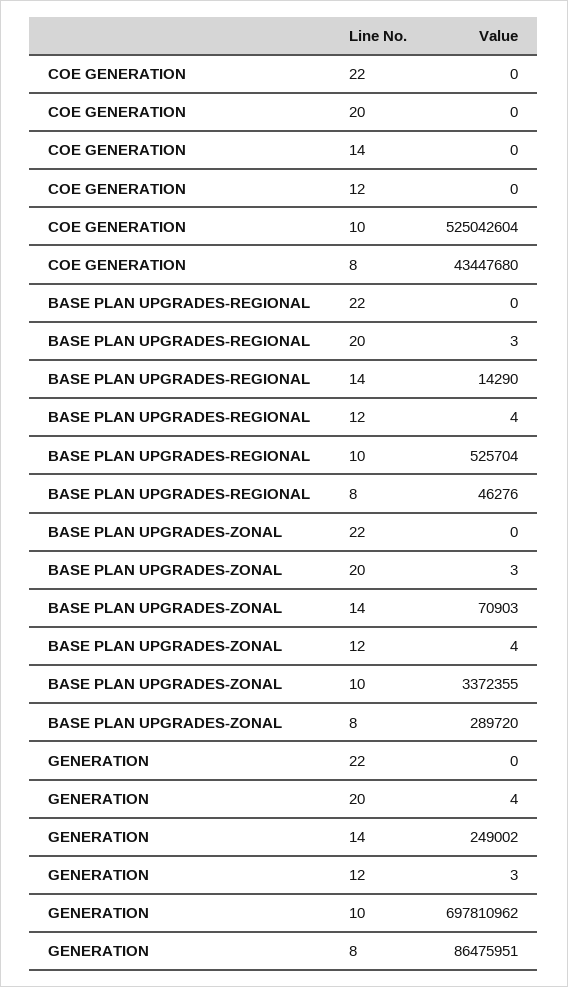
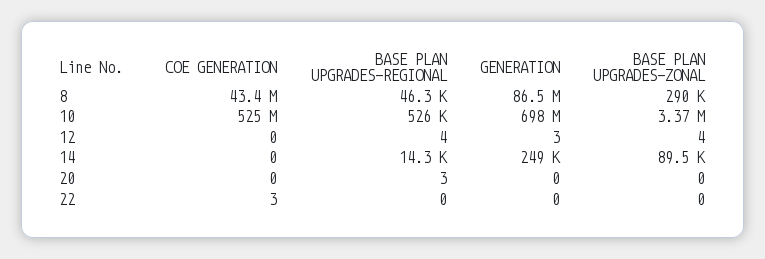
  {
    "COE GENERATION": {
-     "22": 0,
+     "22": 3,
      "20": 0,
      "14": 0,
      "12": 0,
      "10": 525042604,
      "8": 43447680
    },
    "BASE PLAN UPGRADES-REGIONAL": {
      "22": 0,
      "20": 3,
      "14": 14290,
      "12": 4,
      "10": 525704,
      "8": 46276
    },
    "BASE PLAN UPGRADES-ZONAL": {
      "22": 0,
-     "20": 3,
+     "20": 0,
-     "14": 70903,
+     "14": 89500,
      "12": 4,
      "10": 3372355,
      "8": 289720
    },
    "GENERATION": {
      "22": 0,
-     "20": 4,
+     "20": 0,
      "14": 249002,
      "12": 3,
      "10": 697810962,
      "8": 86475951
    }
  }

